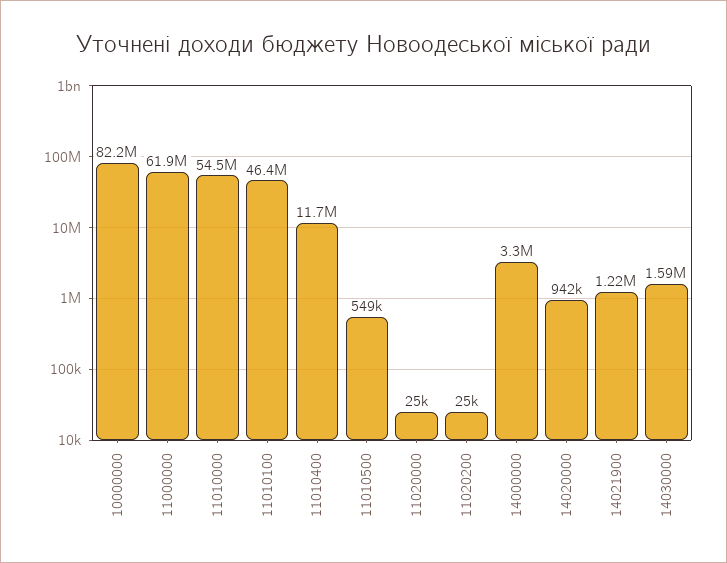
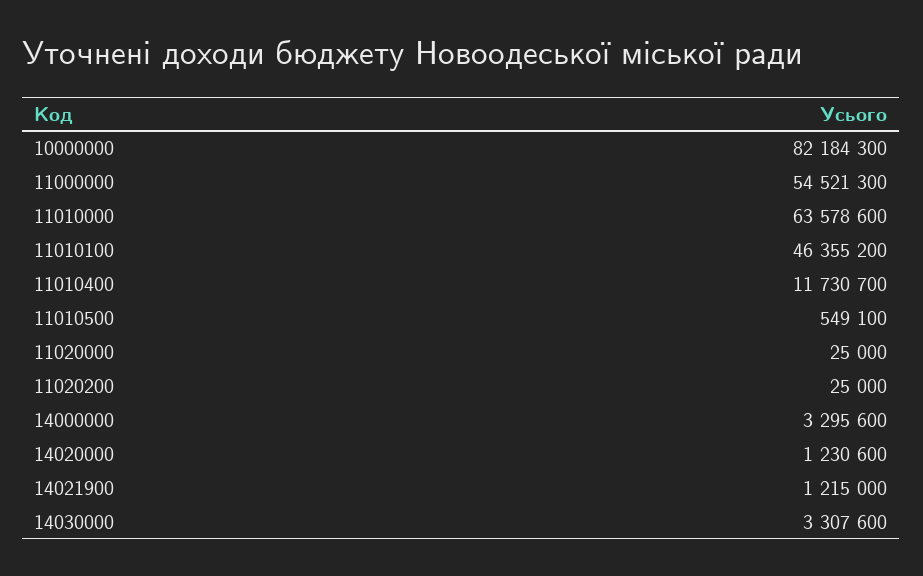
  {
    "10000000": 82184300,
-   "11000000": 61900000,
+   "11000000": 54521300,
-   "11010000": 54500000,
+   "11010000": 63578600,
    "11010100": 46355200,
    "11010400": 11730700,
    "11010500": 549100,
    "11020000": 25000,
    "11020200": 25000,
    "14000000": 3295600,
-   "14020000": 942000,
+   "14020000": 1230600,
    "14021900": 1215000,
-   "14030000": 1590000
+   "14030000": 3307600
  }

